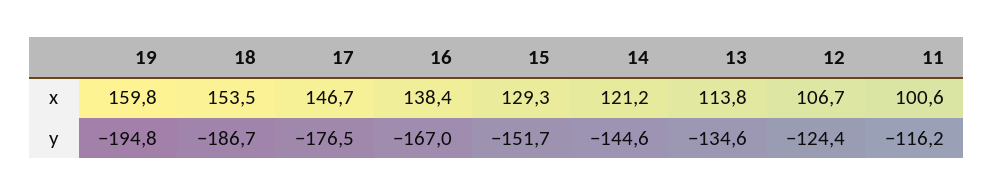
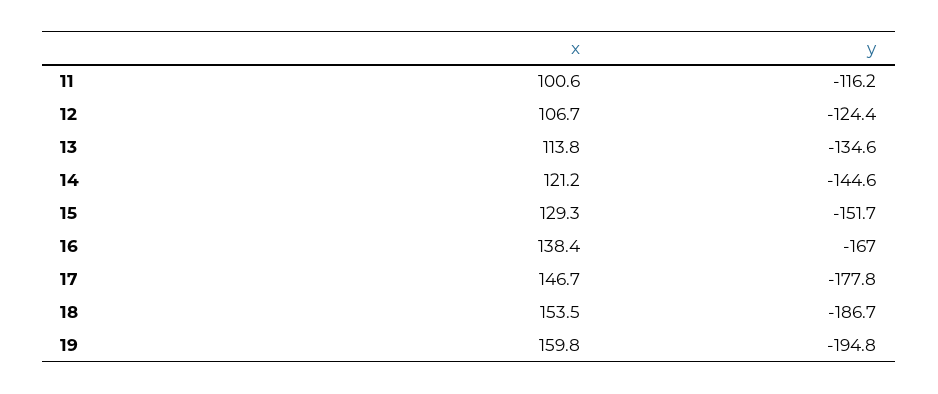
  {
    "19": {
      "x": 159.8,
      "y": -194.8
    },
    "18": {
      "x": 153.5,
      "y": -186.7
    },
    "17": {
      "x": 146.7,
-     "y": -176.5
+     "y": -177.8
    },
    "16": {
      "x": 138.4,
      "y": -167
    },
    "15": {
      "x": 129.3,
      "y": -151.7
    },
    "14": {
      "x": 121.2,
      "y": -144.6
    },
    "13": {
      "x": 113.8,
      "y": -134.6
    },
    "12": {
      "x": 106.7,
      "y": -124.4
    },
    "11": {
      "x": 100.6,
      "y": -116.2
    }
  }

